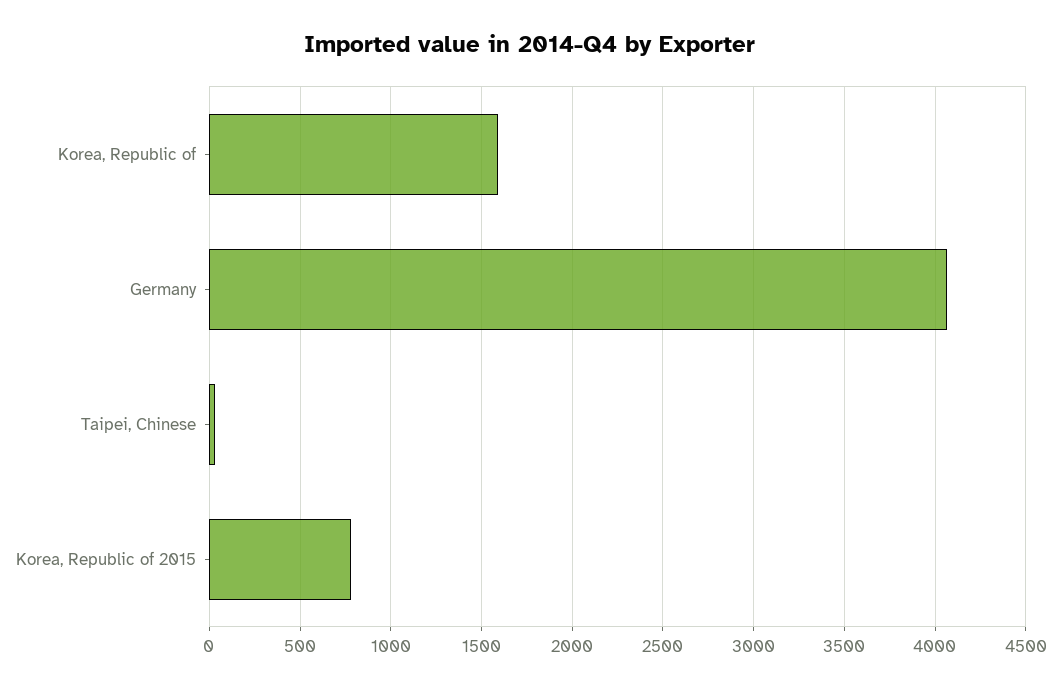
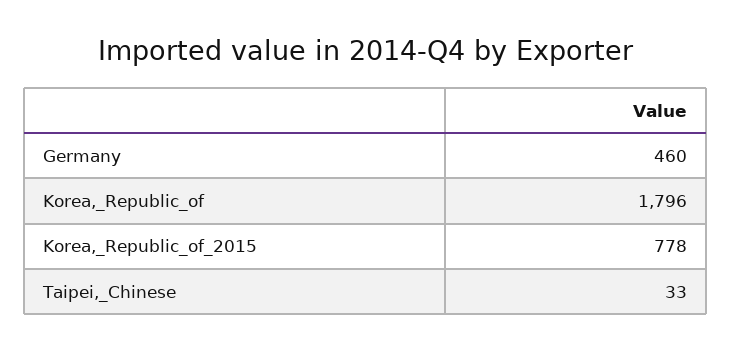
  {
-   "Korea, Republic of": 1600,
+   "Korea, Republic of": 1796,
-   "Germany": 4050,
+   "Germany": 460,
    "Taipei, Chinese": 33,
    "Korea, Republic of 2015": 778
  }

